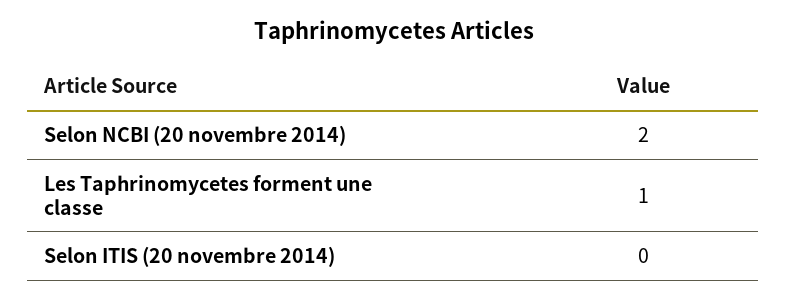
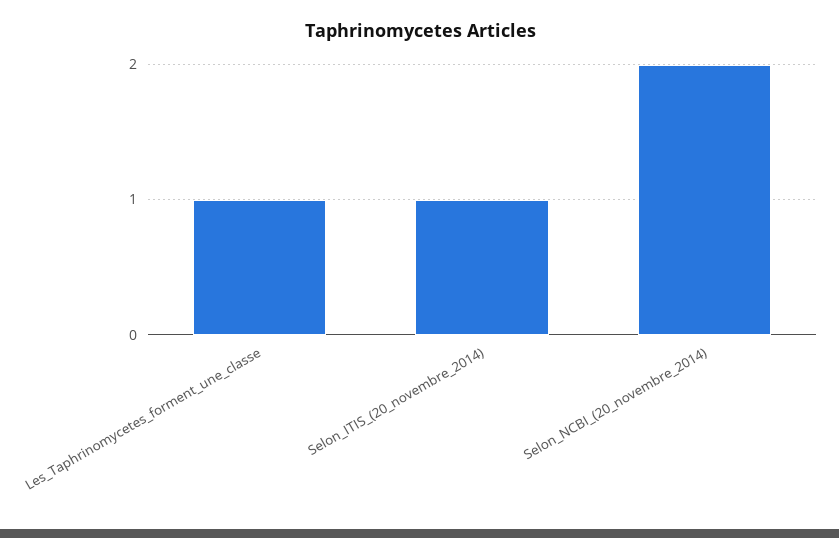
  {
    "Selon NCBI (20 novembre 2014)": 2,
    "Les Taphrinomycetes forment une classe": 1,
-   "Selon ITIS (20 novembre 2014)": 0
+   "Selon ITIS (20 novembre 2014)": 1
  }

